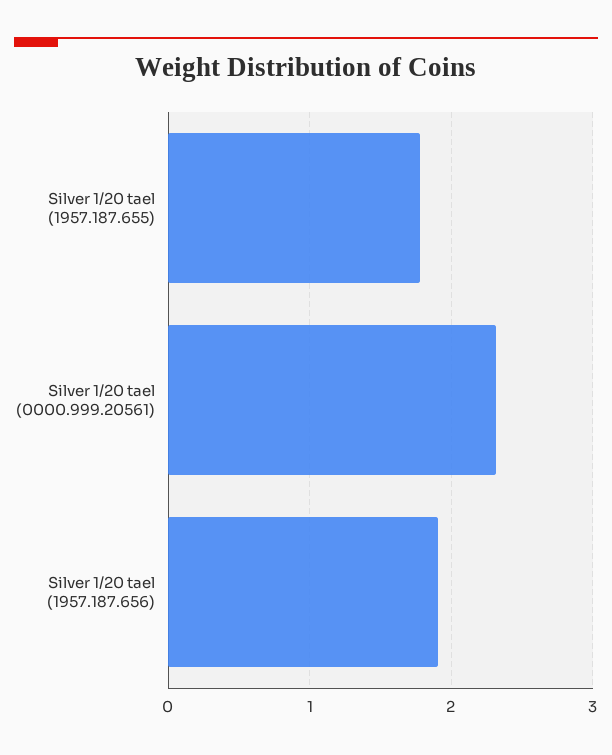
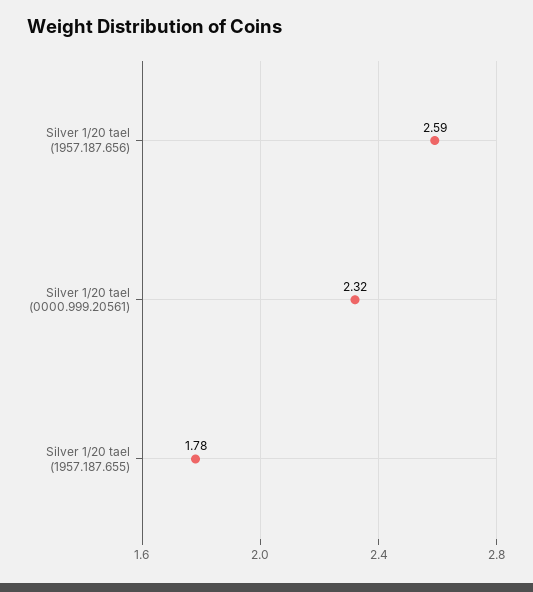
  {
    "Silver 1/20 tael (1957.187.655)": 1.78,
    "Silver 1/20 tael (0000.999.20561)": 2.32,
-   "Silver 1/20 tael (1957.187.656)": 1.9
+   "Silver 1/20 tael (1957.187.656)": 2.59
  }

